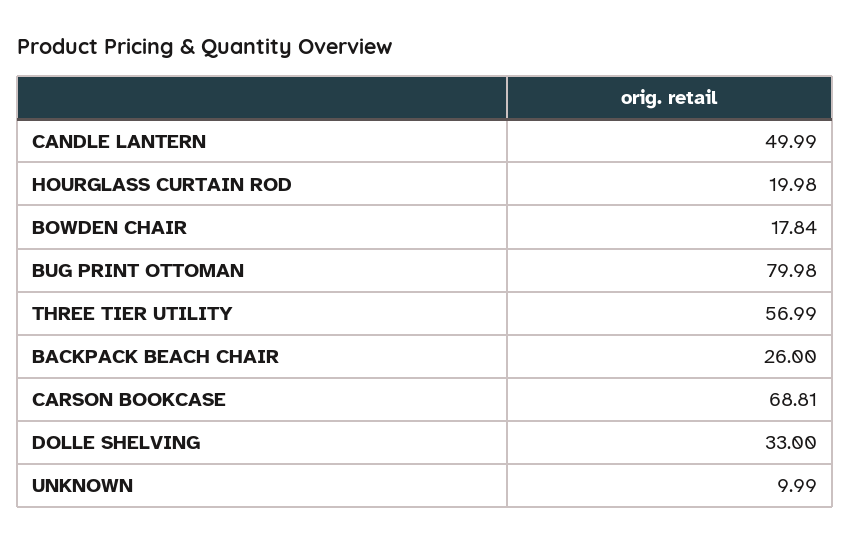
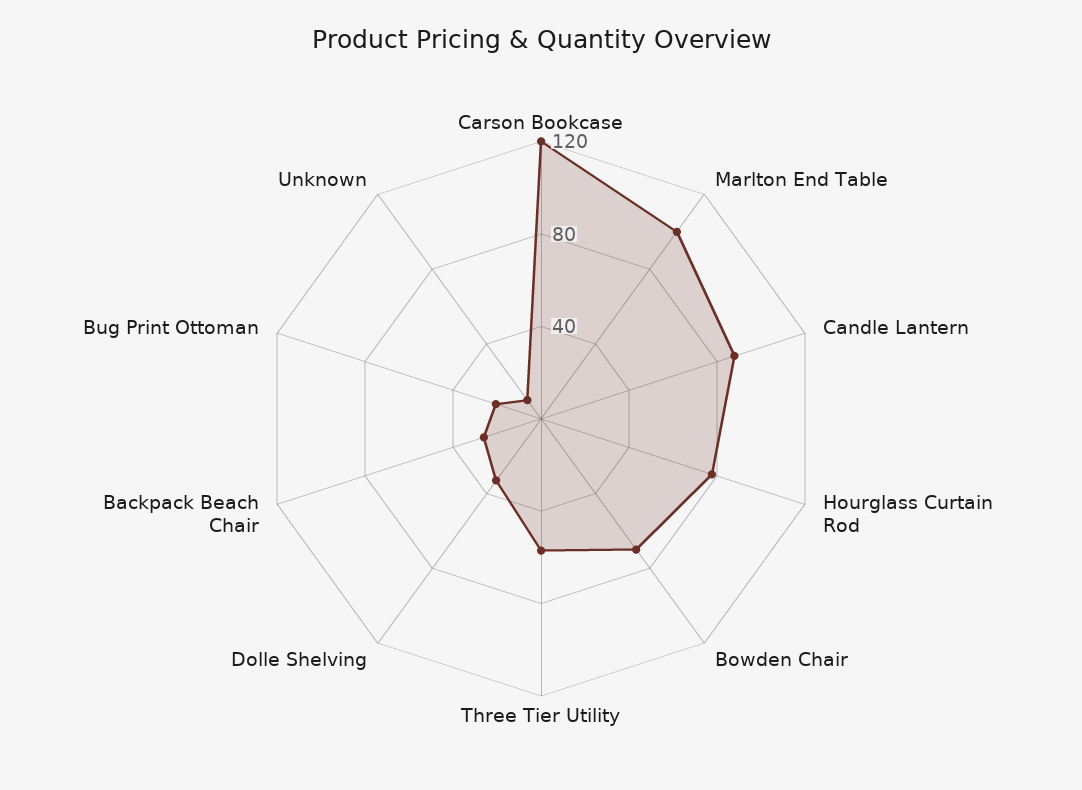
  {
-   "CANDLE LANTERN": 49.99,
+   "CANDLE LANTERN": 90,
-   "HOURGLASS CURTAIN ROD": 19.98,
+   "HOURGLASS CURTAIN ROD": 80,
-   "BOWDEN CHAIR": 17.84,
+   "BOWDEN CHAIR": 70,
-   "BUG PRINT OTTOMAN": 79.98,
+   "BUG PRINT OTTOMAN": 20,
    "THREE TIER UTILITY": 56.99,
    "BACKPACK BEACH CHAIR": 26,
-   "CARSON BOOKCASE": 68.81,
+   "CARSON BOOKCASE": 120,
    "DOLLE SHELVING": 33,
-   "UNKNOWN": 9.99
+   "UNKNOWN": 9.99,
+   "Marlton End Table": 100
  }

